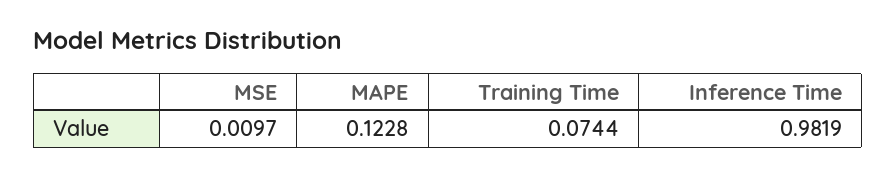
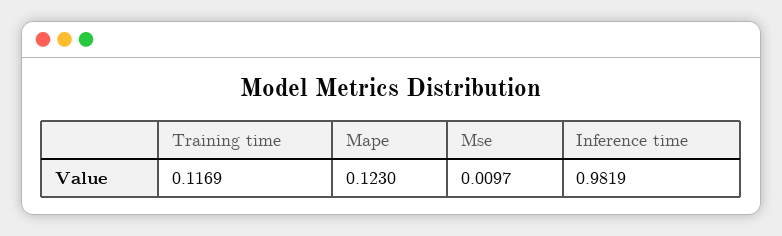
  {
    "MSE": 0.0097,
-   "MAPE": 0.1228,
+   "MAPE": 0.123,
-   "Training Time": 0.0744,
+   "Training Time": 0.1169,
    "Inference Time": 0.9819
  }

